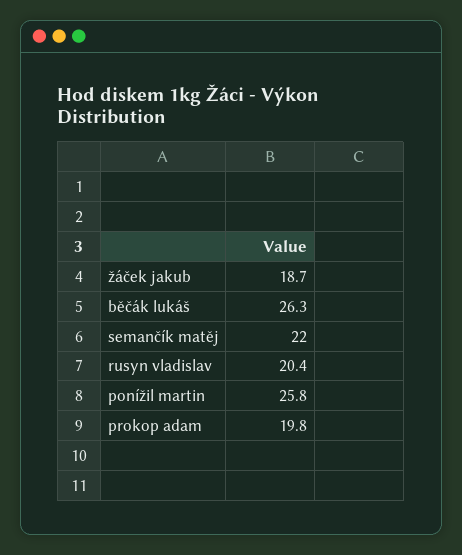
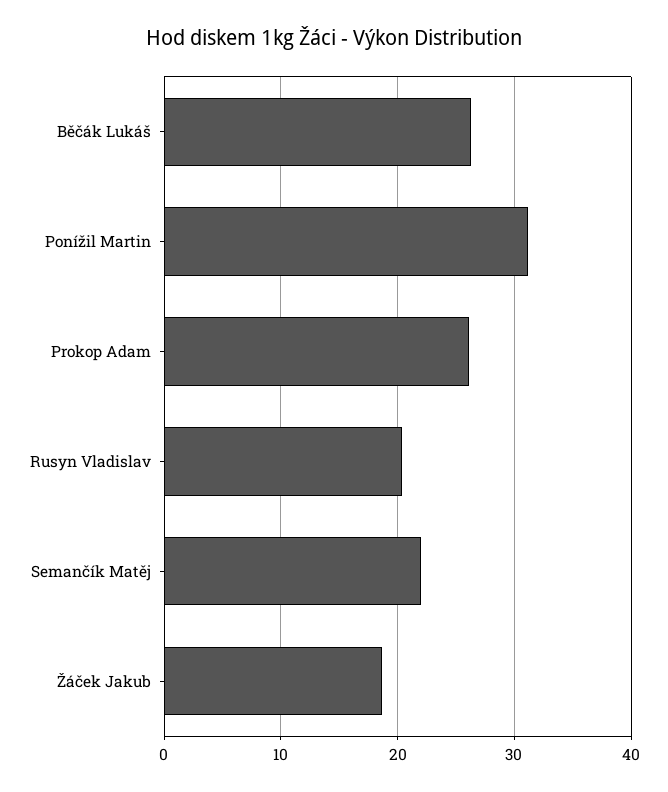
  {
    "žáček jakub": 18.7,
    "běčák lukáš": 26.3,
    "semančík matěj": 22,
    "rusyn vladislav": 20.4,
-   "ponížil martin": 25.8,
+   "ponížil martin": 31,
-   "prokop adam": 19.8
+   "prokop adam": 26
  }

